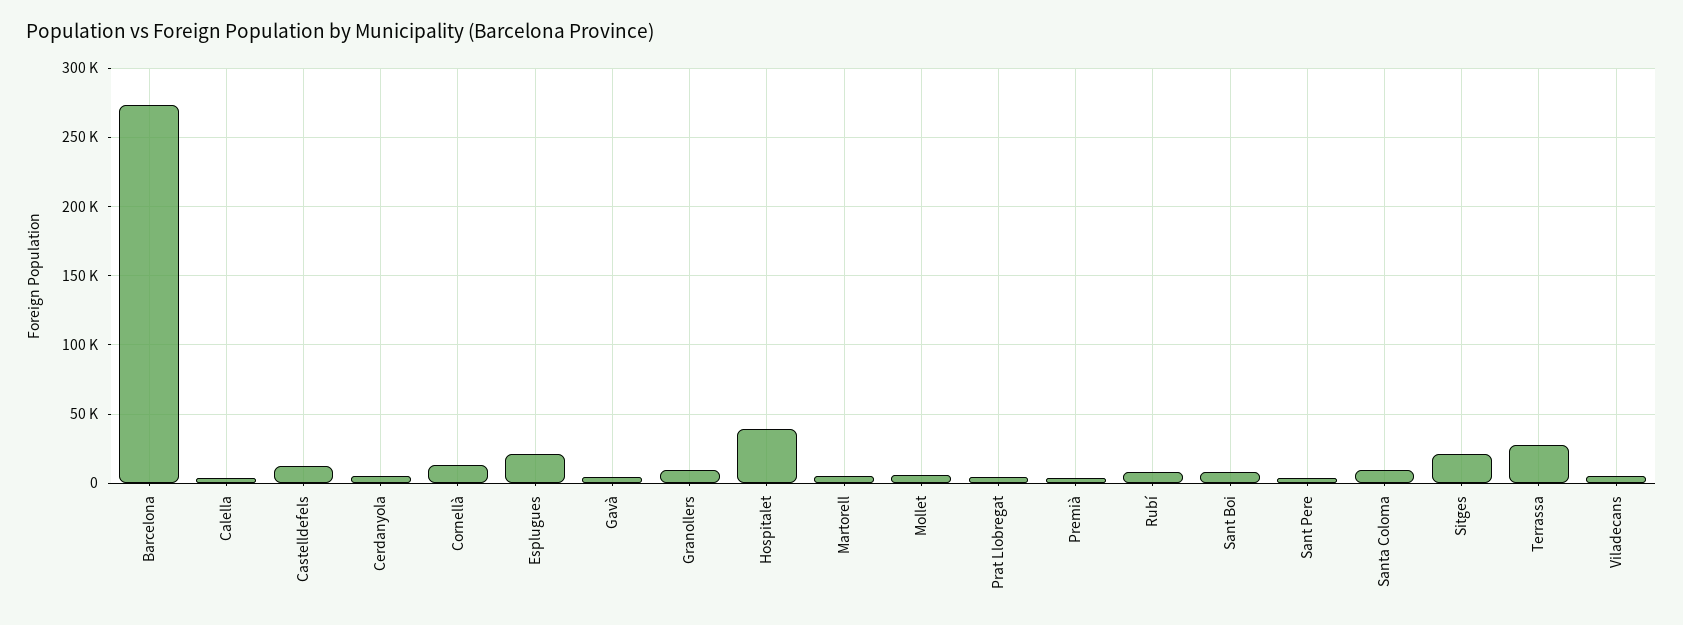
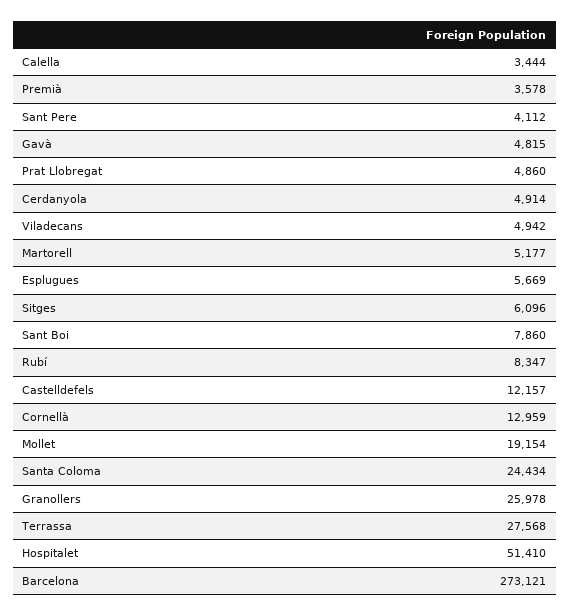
  {
    "Barcelona": 273121,
    "Calella": 3444,
    "Castelldefels": 12157,
    "Cerdanyola": 4914,
    "Cornellà": 12959,
-   "Esplugues": 20000,
+   "Esplugues": 5669,
    "Gavà": 4815,
-   "Granollers": 10000,
+   "Granollers": 25978,
-   "Hospitalet": 40000,
+   "Hospitalet": 51410,
    "Martorell": 5177,
-   "Mollet": 5000,
+   "Mollet": 19154,
    "Prat Llobregat": 4860,
    "Premià": 3578,
    "Rubí": 8347,
    "Sant Boi": 7860,
    "Sant Pere": 4112,
-   "Santa Coloma": 10000,
+   "Santa Coloma": 24434,
-   "Sitges": 20000,
+   "Sitges": 6096,
    "Terrassa": 27568,
    "Viladecans": 4942
  }

